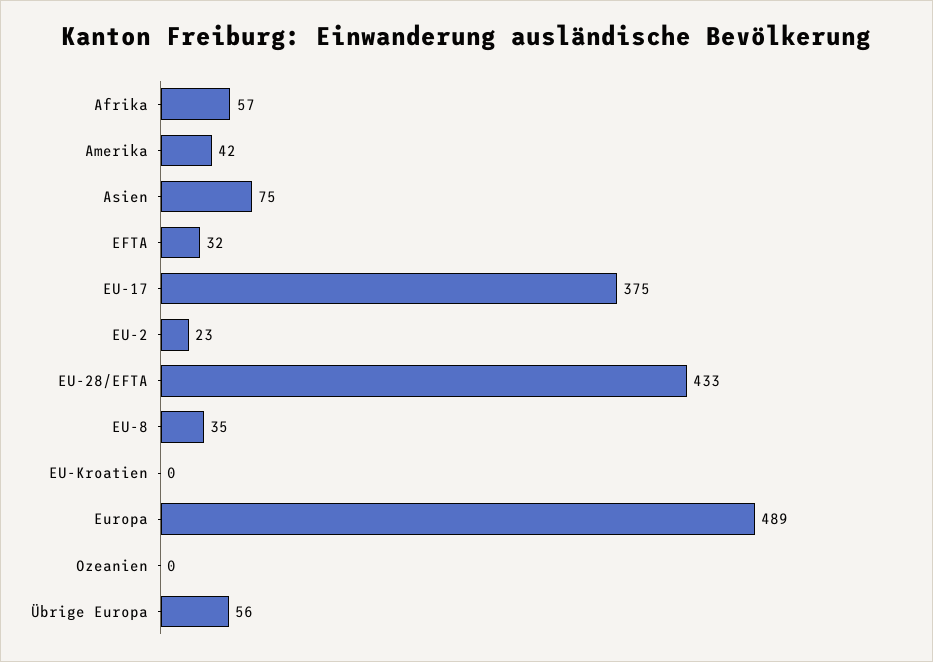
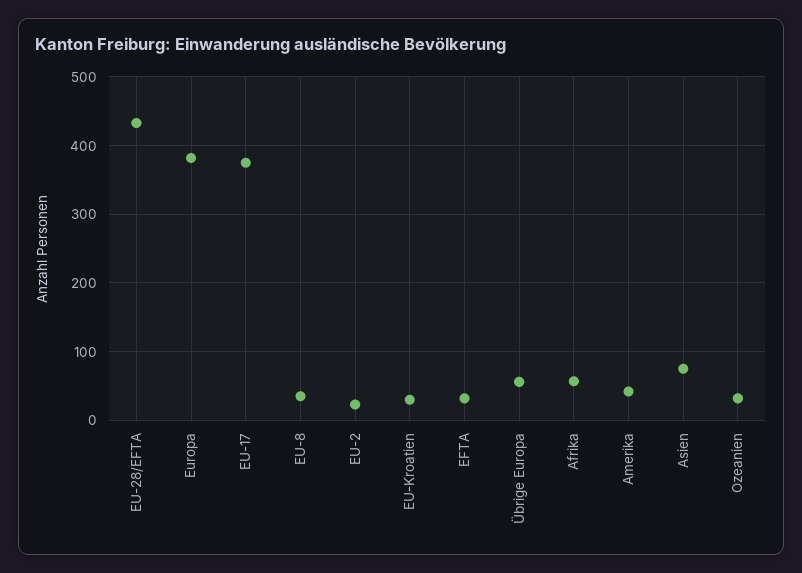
  {
    "Afrika": 57,
    "Amerika": 42,
    "Asien": 75,
    "EFTA": 32,
    "EU-17": 375,
    "EU-2": 23,
    "EU-28/EFTA": 433,
    "EU-8": 35,
-   "EU-Kroatien": 0,
+   "EU-Kroatien": 30,
-   "Europa": 489,
+   "Europa": 380,
-   "Ozeanien": 0,
+   "Ozeanien": 30,
    "Übrige Europa": 56
  }

